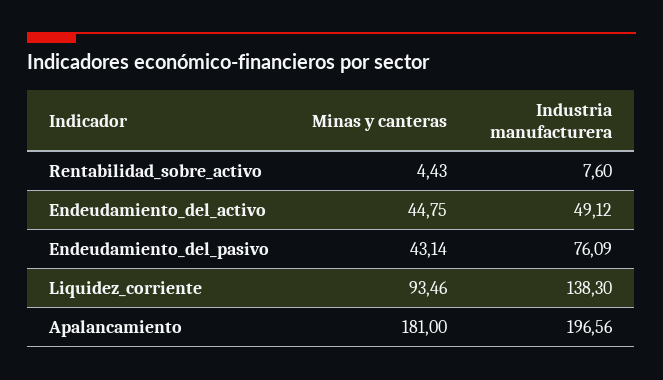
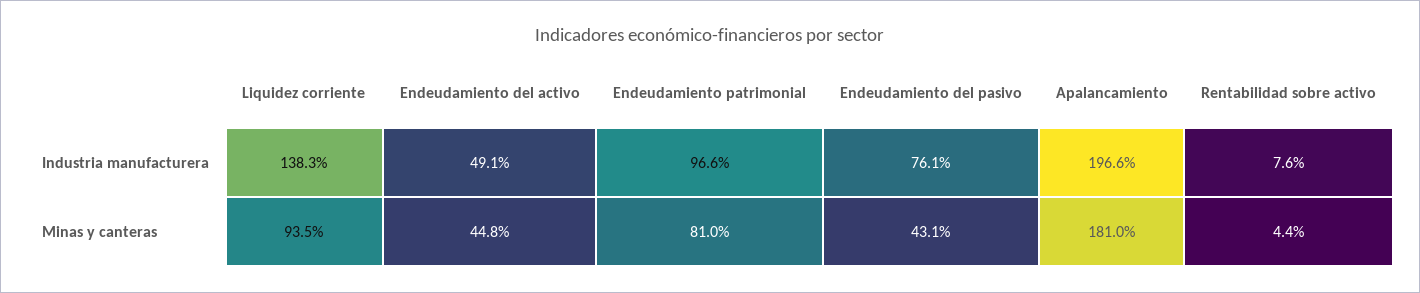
  {
    "Minas y canteras": {
      "Rentabilidad_sobre_activo": 4.43,
      "Endeudamiento_del_activo": 44.75,
      "Endeudamiento_del_pasivo": 43.14,
      "Liquidez_corriente": 93.46,
-     "Apalancamiento": 181
+     "Apalancamiento": 181,
+     "Endeudamiento patrimonial": 81
    },
    "Industria manufacturera": {
      "Rentabilidad_sobre_activo": 7.6,
      "Endeudamiento_del_activo": 49.12,
      "Endeudamiento_del_pasivo": 76.09,
      "Liquidez_corriente": 138.3,
-     "Apalancamiento": 196.56
+     "Apalancamiento": 196.56,
+     "Endeudamiento patrimonial": 96.6
    }
  }

